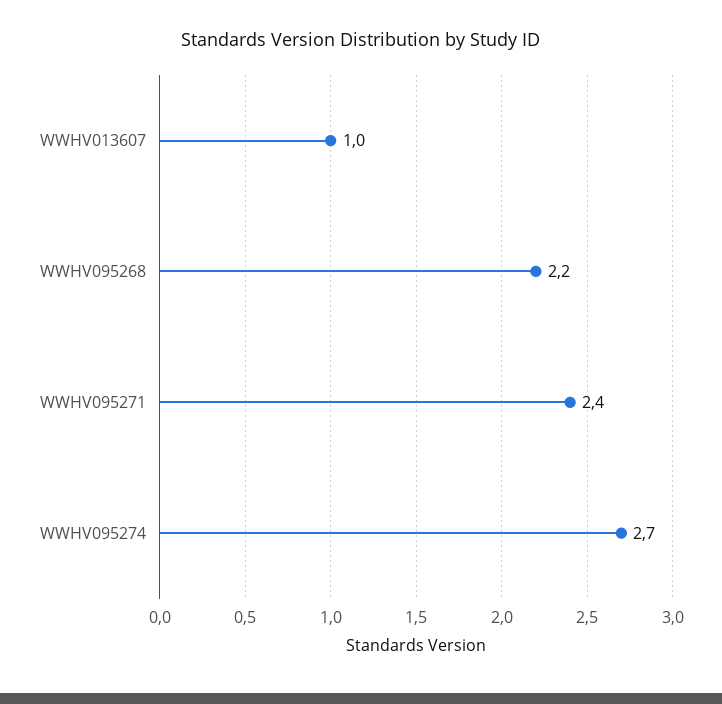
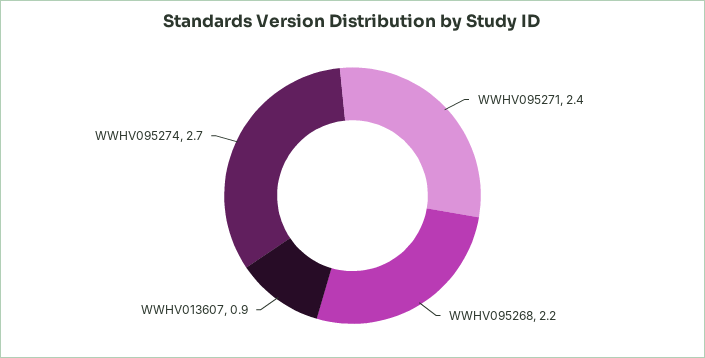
  {
-   "WWHV013607": 1,
+   "WWHV013607": 0.9,
    "WWHV095268": 2.2,
    "WWHV095271": 2.4,
    "WWHV095274": 2.7
  }

